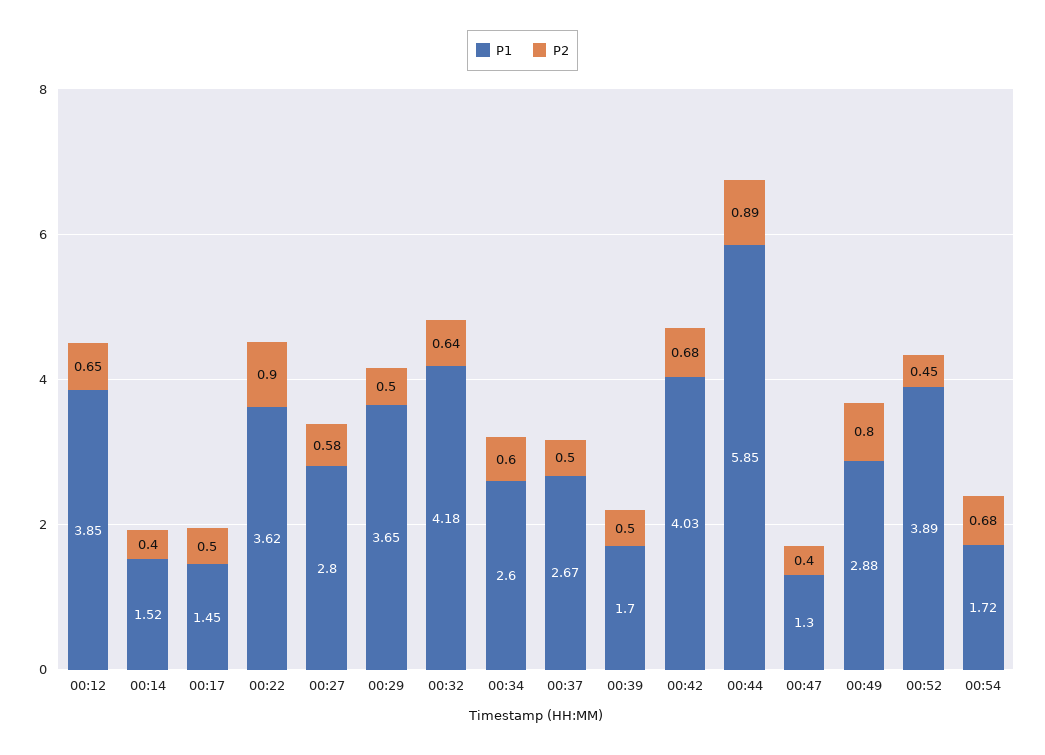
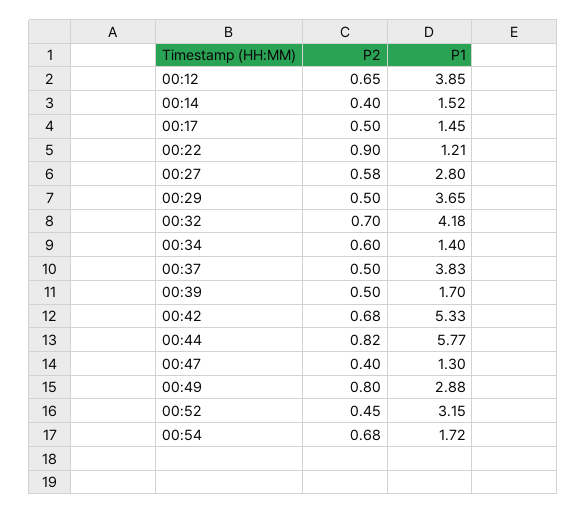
  {
    "P1": {
      "00:12": 3.85,
      "00:14": 1.52,
      "00:17": 1.45,
-     "00:22": 3.62,
+     "00:22": 1.21,
      "00:27": 2.8,
      "00:29": 3.65,
      "00:32": 4.18,
-     "00:34": 2.6,
+     "00:34": 1.4,
-     "00:37": 2.67,
+     "00:37": 3.83,
      "00:39": 1.7,
-     "00:42": 4.03,
+     "00:42": 5.33,
-     "00:44": 5.85,
+     "00:44": 5.77,
      "00:47": 1.3,
      "00:49": 2.88,
-     "00:52": 3.89,
+     "00:52": 3.15,
      "00:54": 1.72
    },
    "P2": {
      "00:12": 0.65,
      "00:14": 0.4,
      "00:17": 0.5,
      "00:22": 0.9,
      "00:27": 0.58,
      "00:29": 0.5,
-     "00:32": 0.64,
+     "00:32": 0.7,
      "00:34": 0.6,
      "00:37": 0.5,
      "00:39": 0.5,
      "00:42": 0.68,
-     "00:44": 0.89,
+     "00:44": 0.82,
      "00:47": 0.4,
      "00:49": 0.8,
      "00:52": 0.45,
      "00:54": 0.68
    }
  }

